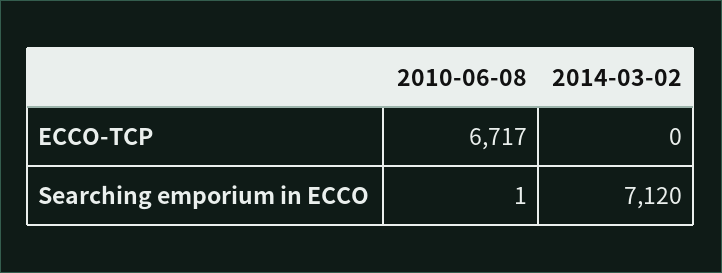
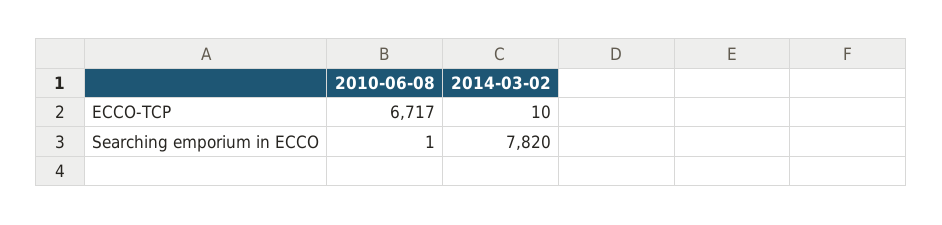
  {
    "2010-06-08": {
      "ECCO-TCP": 6717,
      "Searching emporium in ECCO": 1
    },
    "2014-03-02": {
-     "ECCO-TCP": 0,
+     "ECCO-TCP": 10,
-     "Searching emporium in ECCO": 7120
+     "Searching emporium in ECCO": 7820
    }
  }

